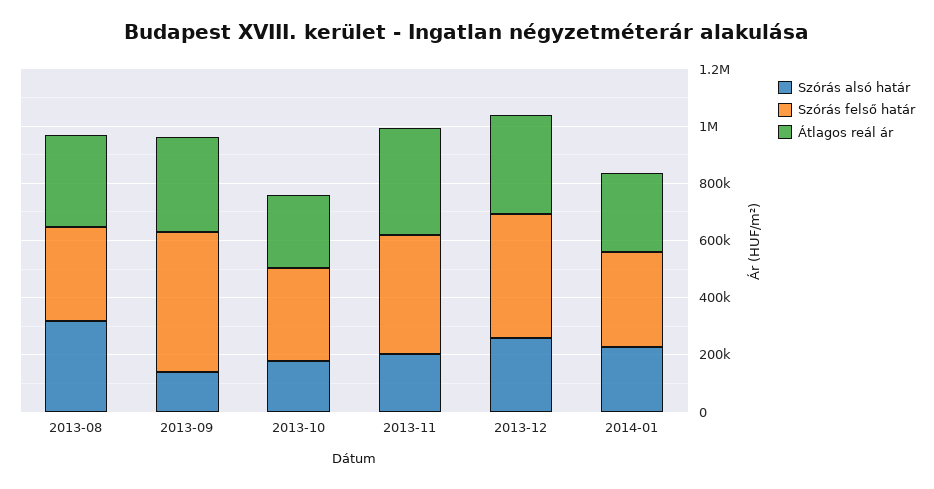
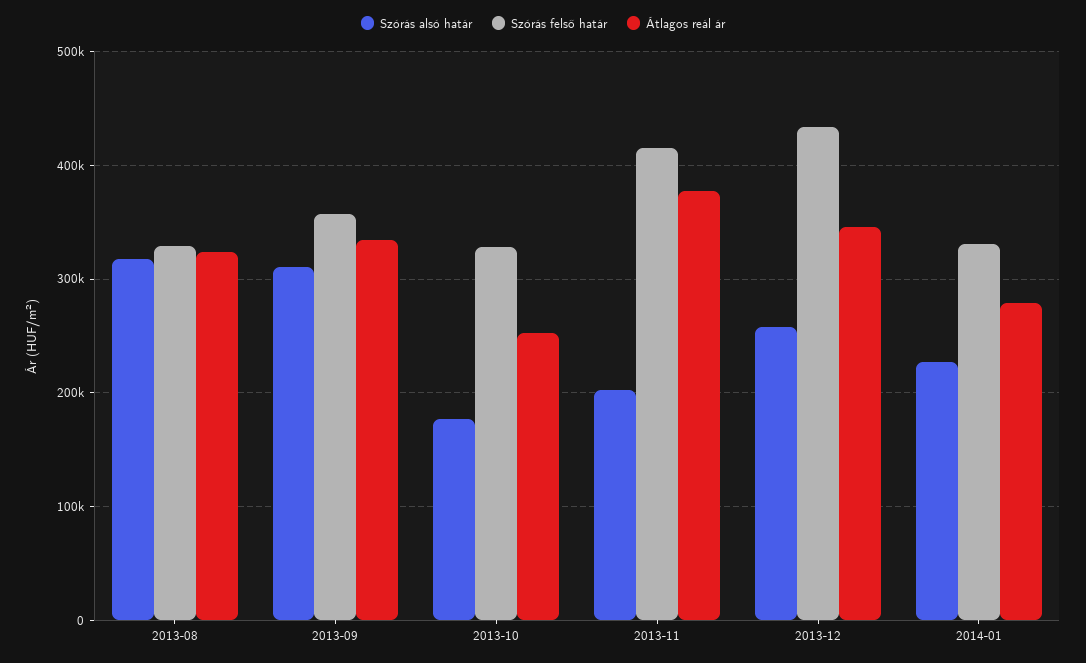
  {
    "Szórás alsó határ": {
      "2013-08": 320000,
-     "2013-09": 150000,
+     "2013-09": 310000,
      "2013-10": 180000,
      "2013-11": 200000,
      "2013-12": 260000,
      "2014-01": 230000
    },
    "Szórás felső határ": {
      "2013-08": 330000,
-     "2013-09": 500000,
+     "2013-09": 360000,
      "2013-10": 330000,
      "2013-11": 420000,
      "2013-12": 430000,
      "2014-01": 330000
    },
    "Átlagos reál ár": {
      "2013-08": 320000,
      "2013-09": 330000,
      "2013-10": 250000,
      "2013-11": 380000,
      "2013-12": 350000,
      "2014-01": 280000
    }
  }

